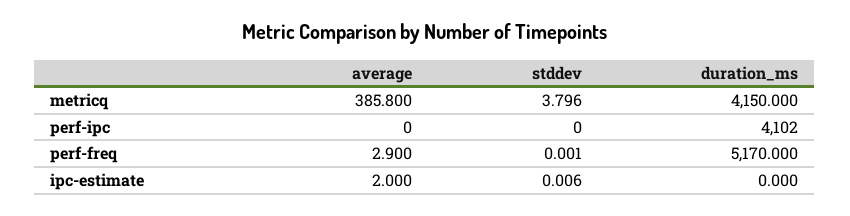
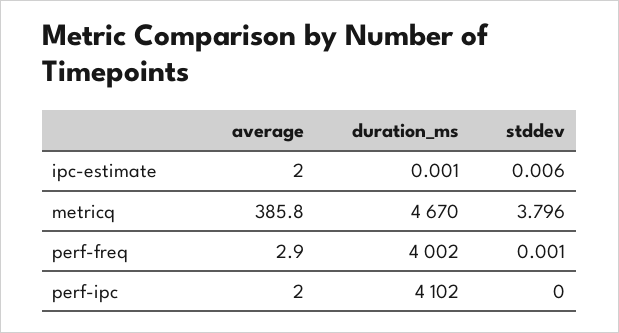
  {
    "average": {
      "metricq": 385.8,
-     "perf-ipc": 0,
+     "perf-ipc": 2,
      "perf-freq": 2.9,
      "ipc-estimate": 2
    },
    "stddev": {
      "metricq": 3.796,
      "perf-ipc": 0,
      "perf-freq": 0.001,
      "ipc-estimate": 0.006
    },
    "duration_ms": {
-     "metricq": 4150,
+     "metricq": 4670,
      "perf-ipc": 4102,
-     "perf-freq": 5170,
+     "perf-freq": 4002,
-     "ipc-estimate": 0
+     "ipc-estimate": 0.001
    }
  }

